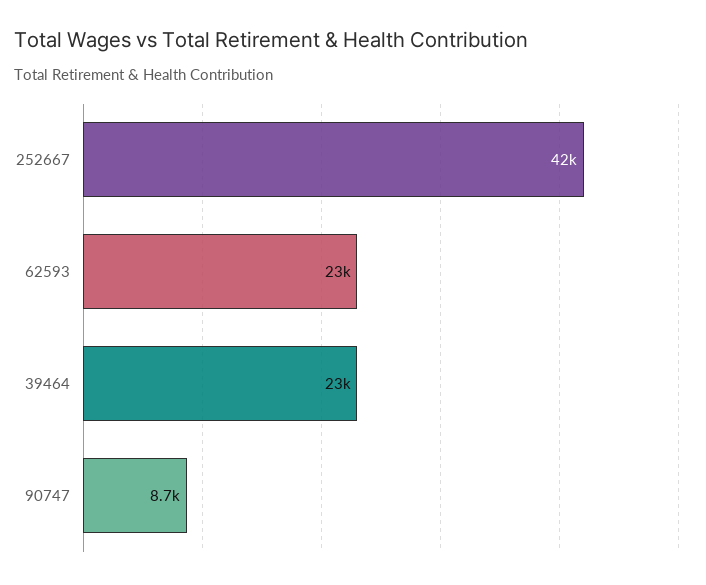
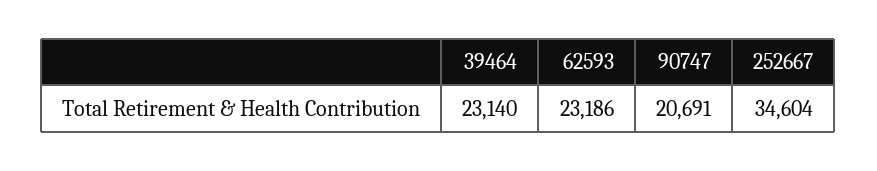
  {
-   "252667": 42000,
+   "252667": 34604,
    "62593": 23186,
    "39464": 23140,
-   "90747": 8700
+   "90747": 20691
  }

